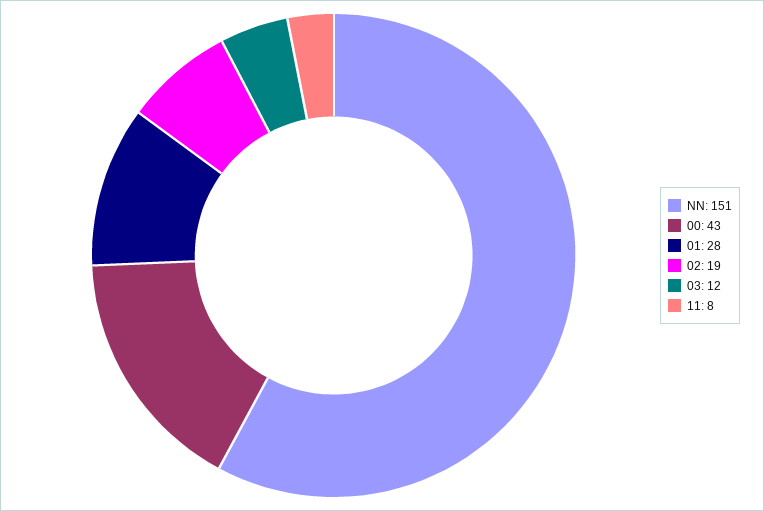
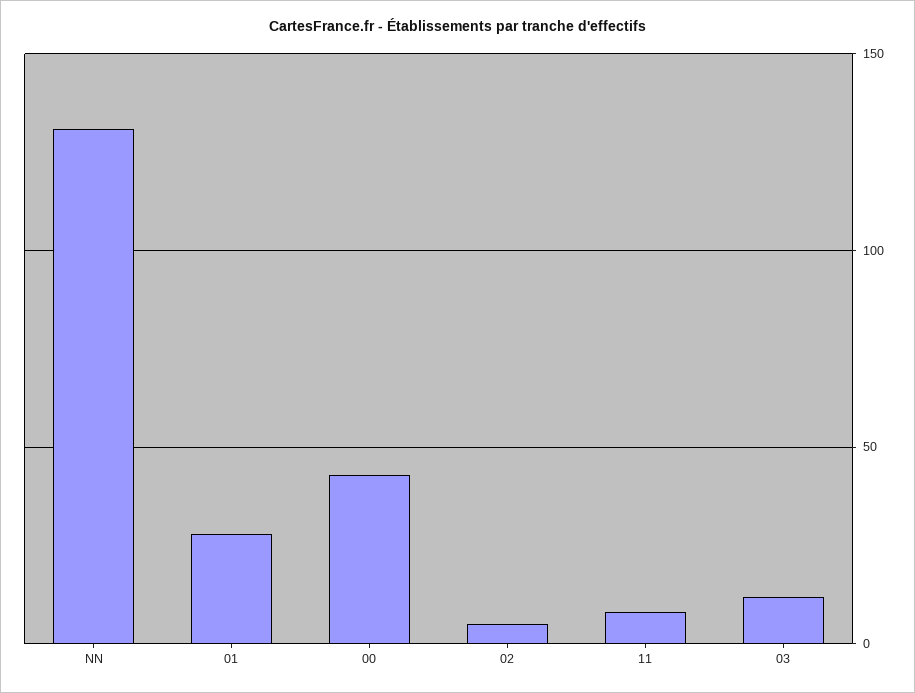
  {
-   "NN": 151,
+   "NN": 130,
    "00": 43,
    "01": 28,
-   "02": 19,
+   "02": 5,
    "03": 12,
    "11": 8
  }

